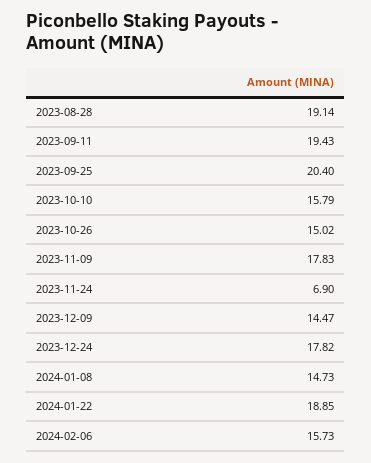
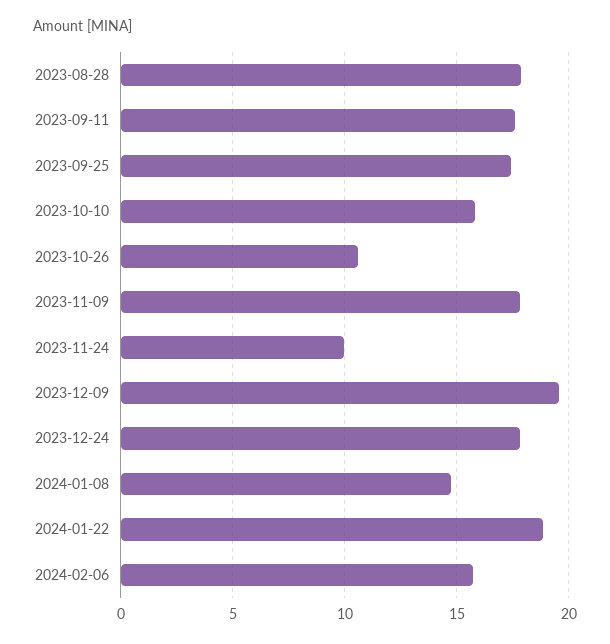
  {
-   "2023-08-28": 19.14,
+   "2023-08-28": 18,
-   "2023-09-11": 19.43,
+   "2023-09-11": 17.5,
-   "2023-09-25": 20.4,
+   "2023-09-25": 17.5,
    "2023-10-10": 15.79,
-   "2023-10-26": 15.02,
+   "2023-10-26": 10.5,
    "2023-11-09": 17.83,
-   "2023-11-24": 6.9,
+   "2023-11-24": 10,
-   "2023-12-09": 14.47,
+   "2023-12-09": 19.5,
    "2023-12-24": 17.82,
    "2024-01-08": 14.73,
    "2024-01-22": 18.85,
    "2024-02-06": 15.73
  }

